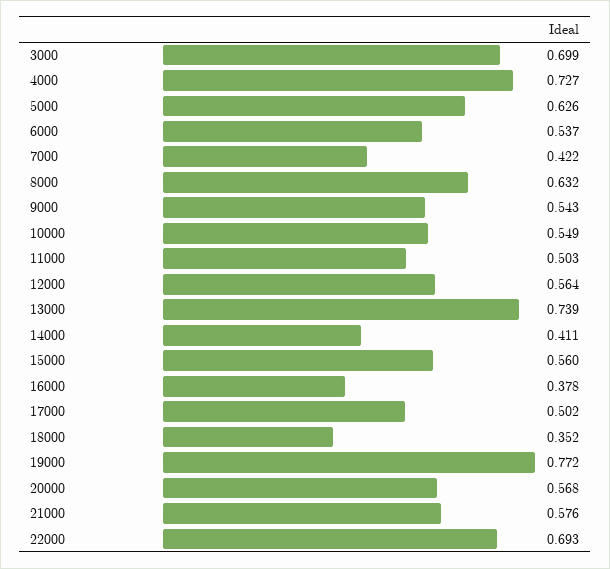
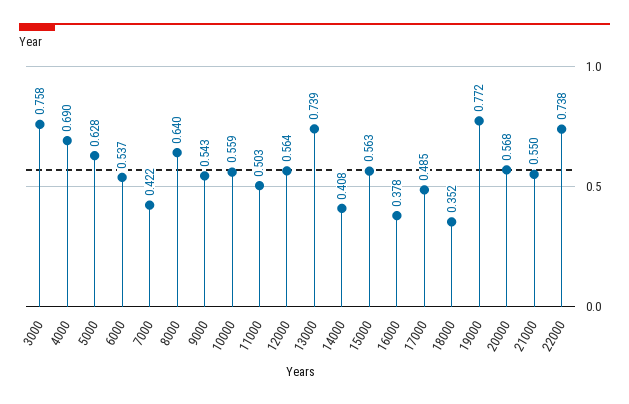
  {
-   "3000": 0.699,
+   "3000": 0.758,
-   "4000": 0.727,
+   "4000": 0.69,
-   "5000": 0.626,
+   "5000": 0.628,
    "6000": 0.537,
    "7000": 0.422,
-   "8000": 0.632,
+   "8000": 0.64,
    "9000": 0.543,
-   "10000": 0.549,
+   "10000": 0.559,
    "11000": 0.503,
    "12000": 0.564,
    "13000": 0.739,
-   "14000": 0.411,
+   "14000": 0.408,
-   "15000": 0.56,
+   "15000": 0.563,
    "16000": 0.378,
-   "17000": 0.502,
+   "17000": 0.485,
    "18000": 0.352,
    "19000": 0.772,
    "20000": 0.568,
-   "21000": 0.576,
+   "21000": 0.55,
-   "22000": 0.693
+   "22000": 0.738
  }

